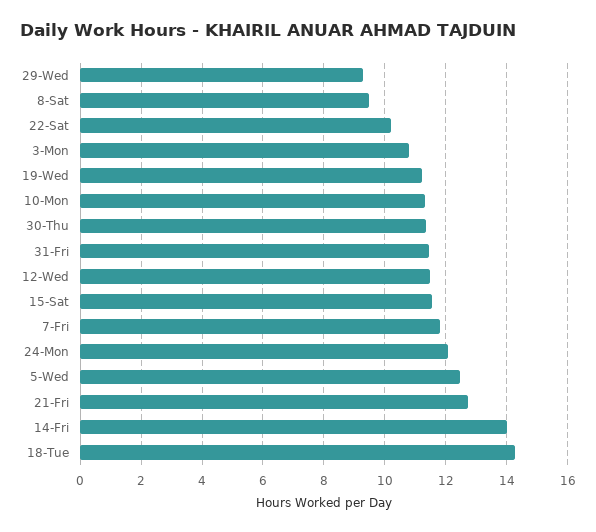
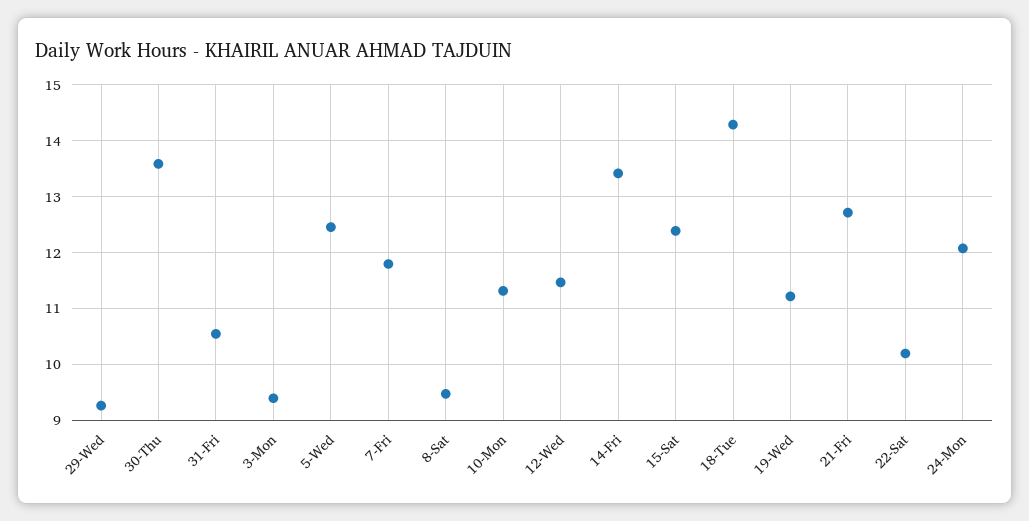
  {
    "29-Wed": 9.2,
    "8-Sat": 9.4,
    "22-Sat": 10.2,
-   "3-Mon": 10.8,
+   "3-Mon": 9.4,
    "19-Wed": 11.2,
    "10-Mon": 11.4,
-   "30-Thu": 11.4,
+   "30-Thu": 13.6,
-   "31-Fri": 11.4,
+   "31-Fri": 10.6,
    "12-Wed": 11.4,
-   "15-Sat": 11.6,
+   "15-Sat": 12.4,
    "7-Fri": 11.8,
    "24-Mon": 12,
    "5-Wed": 12.4,
    "21-Fri": 12.8,
-   "14-Fri": 14,
+   "14-Fri": 13.4,
    "18-Tue": 14.2
  }

